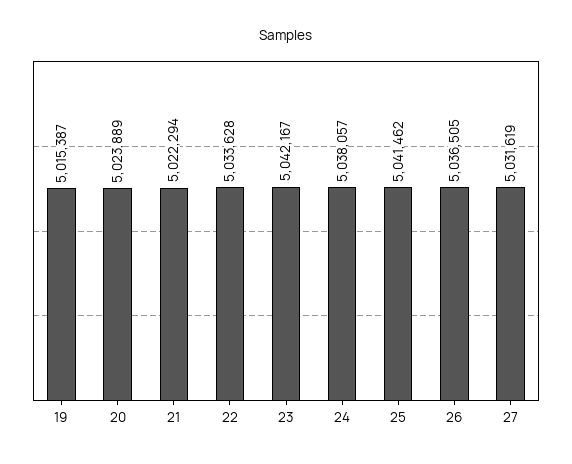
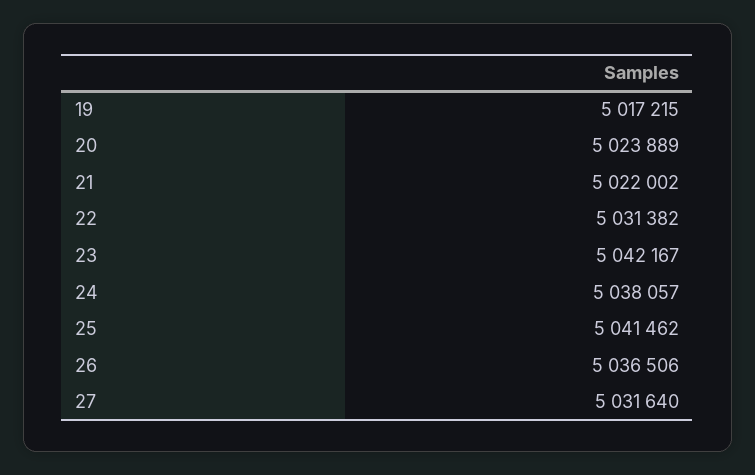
  {
-   "19": 5015387,
+   "19": 5017215,
    "20": 5023889,
-   "21": 5022294,
+   "21": 5022002,
-   "22": 5033628,
+   "22": 5031382,
    "23": 5042167,
    "24": 5038057,
    "25": 5041462,
-   "26": 5036505,
+   "26": 5036506,
-   "27": 5031619
+   "27": 5031640
  }

